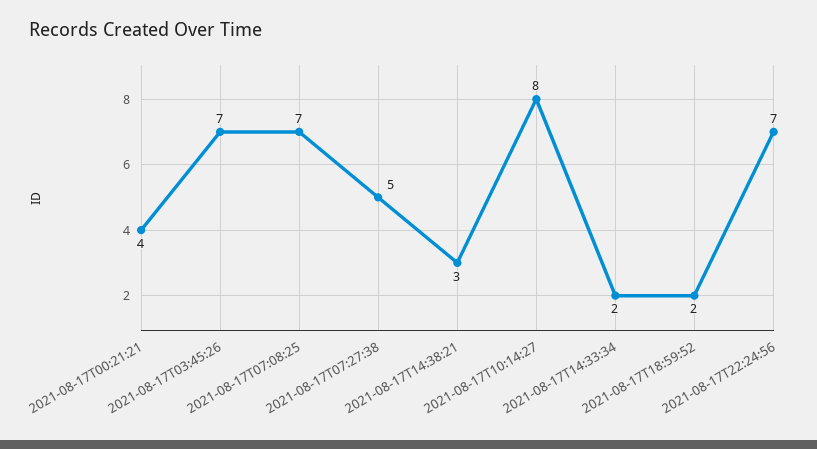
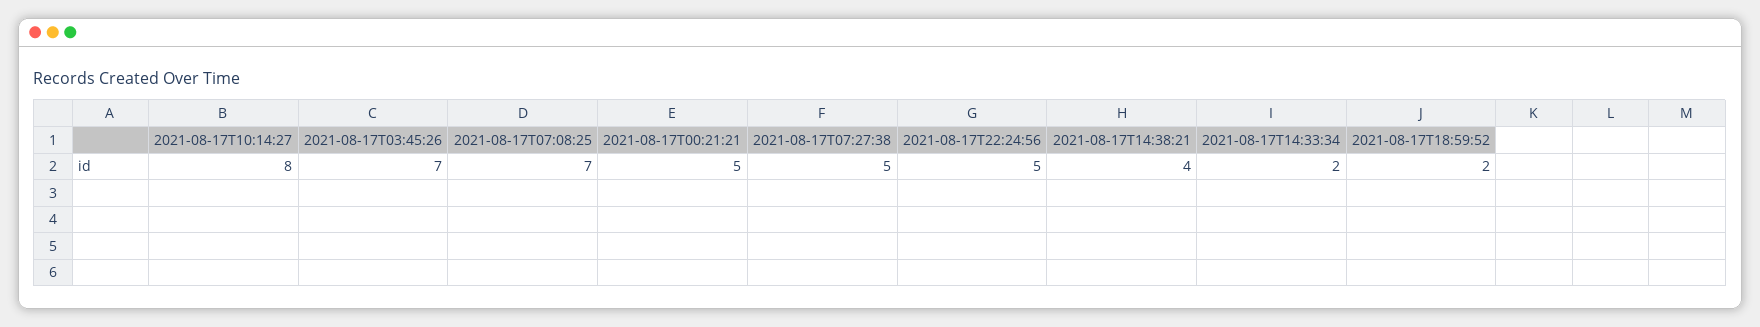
  {
-   "2021-08-17T00:21:21": 4,
+   "2021-08-17T00:21:21": 5,
    "2021-08-17T03:45:26": 7,
    "2021-08-17T07:08:25": 7,
    "2021-08-17T07:27:38": 5,
-   "2021-08-17T14:38:21": 3,
+   "2021-08-17T14:38:21": 4,
    "2021-08-17T10:14:27": 8,
    "2021-08-17T14:33:34": 2,
    "2021-08-17T18:59:52": 2,
-   "2021-08-17T22:24:56": 7
+   "2021-08-17T22:24:56": 5
  }

